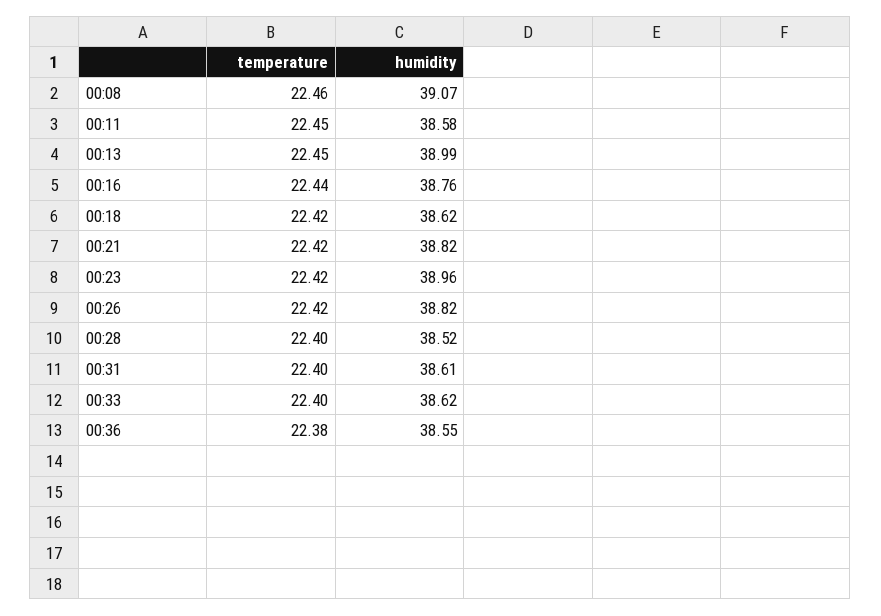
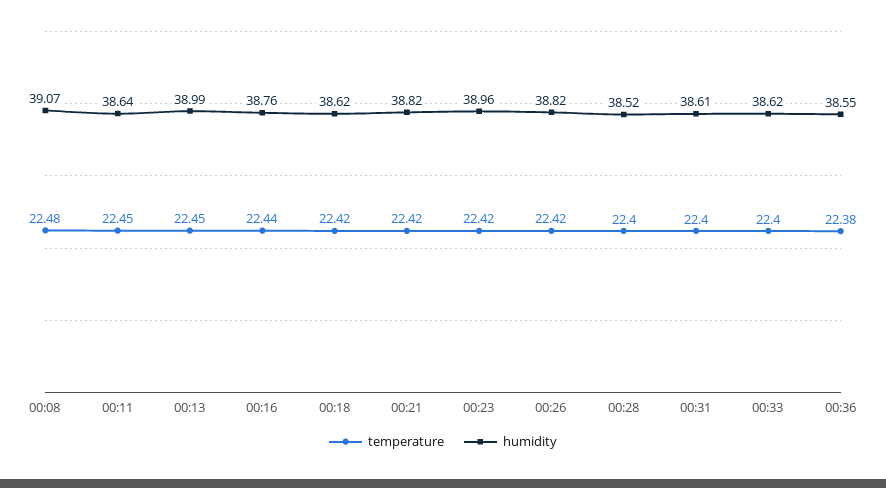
  {
    "temperature": {
-     "00:08": 22.46,
+     "00:08": 22.48,
      "00:11": 22.45,
      "00:13": 22.45,
      "00:16": 22.44,
      "00:18": 22.42,
      "00:21": 22.42,
      "00:23": 22.42,
      "00:26": 22.42,
      "00:28": 22.4,
      "00:31": 22.4,
      "00:33": 22.4,
      "00:36": 22.38
    },
    "humidity": {
      "00:08": 39.07,
-     "00:11": 38.58,
+     "00:11": 38.64,
      "00:13": 38.99,
      "00:16": 38.76,
      "00:18": 38.62,
      "00:21": 38.82,
      "00:23": 38.96,
      "00:26": 38.82,
      "00:28": 38.52,
      "00:31": 38.61,
      "00:33": 38.62,
      "00:36": 38.55
    }
  }

